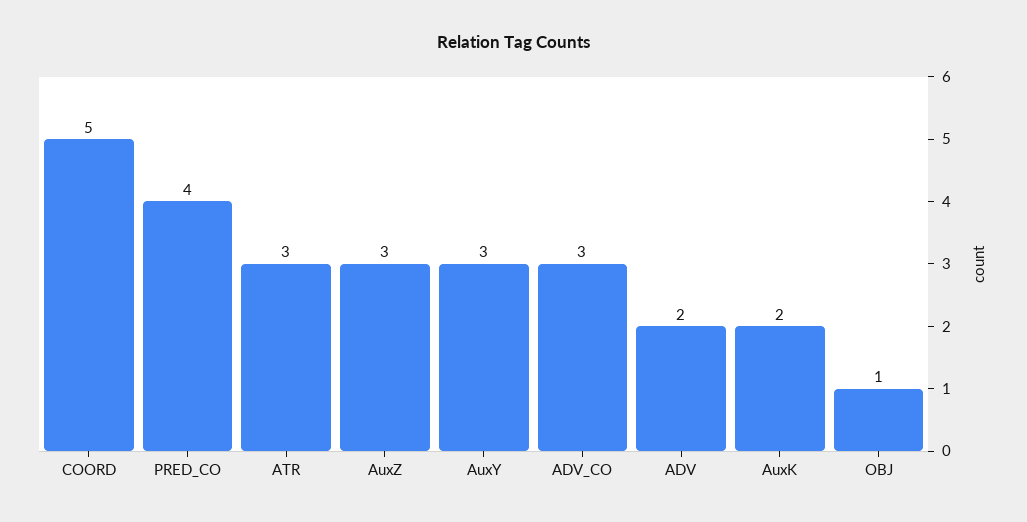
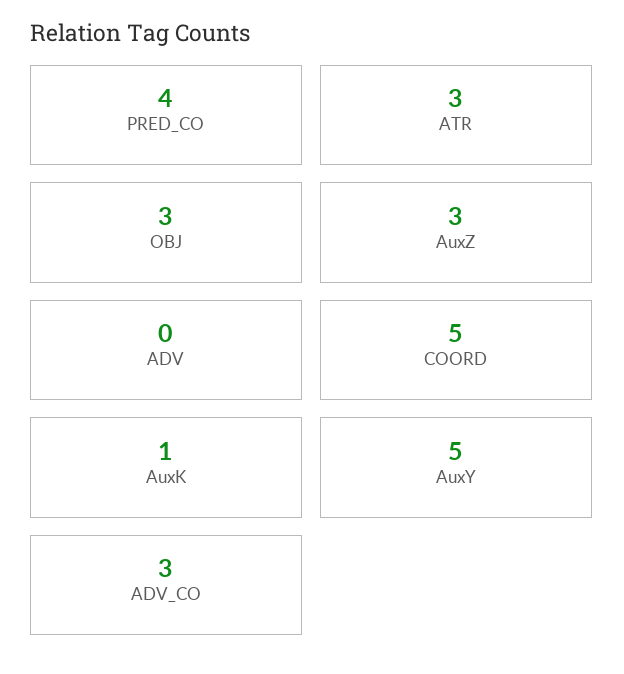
  {
    "COORD": 5,
    "PRED_CO": 4,
    "ATR": 3,
    "AuxZ": 3,
-   "AuxY": 3,
+   "AuxY": 5,
    "ADV_CO": 3,
-   "ADV": 2,
+   "ADV": 0,
-   "AuxK": 2,
+   "AuxK": 1,
-   "OBJ": 1
+   "OBJ": 3
  }

